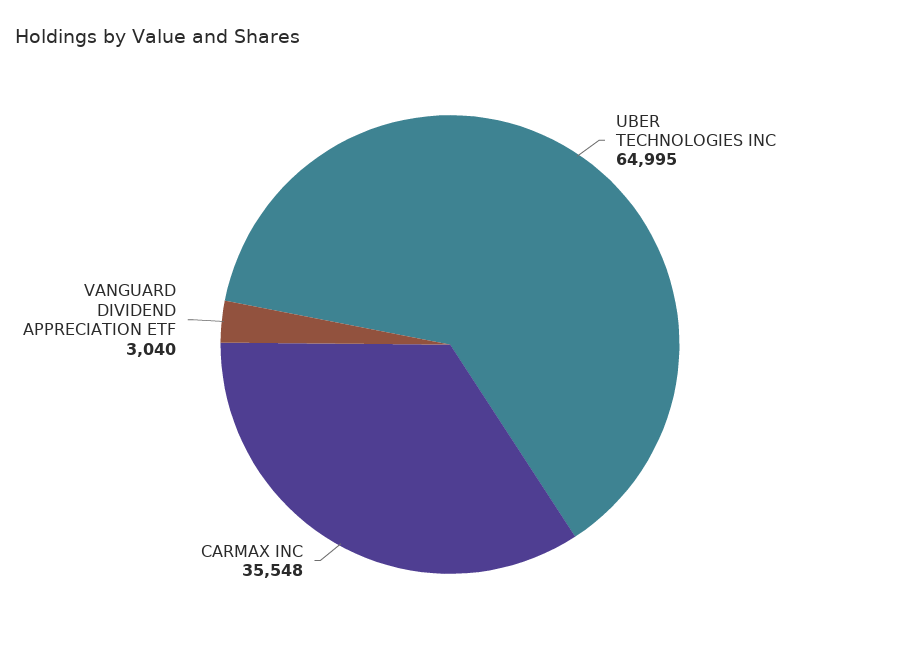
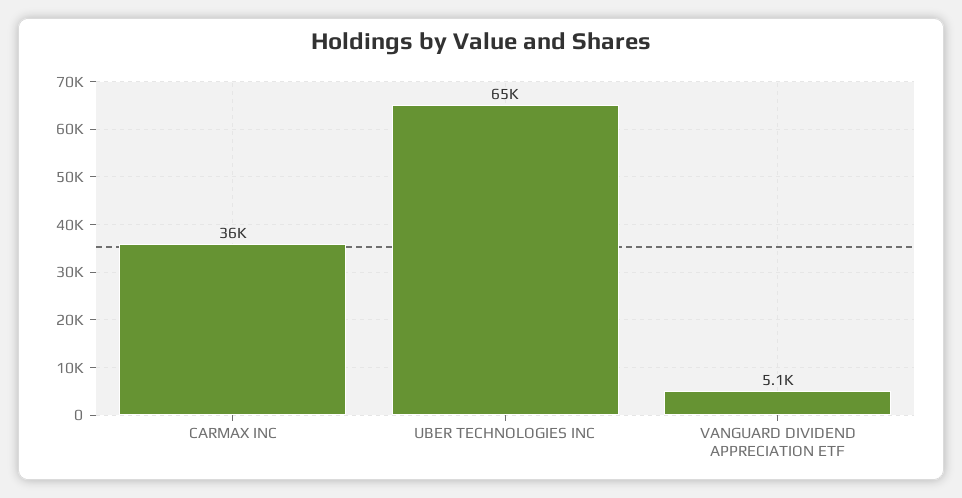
  {
    "UBER TECHNOLOGIES INC": 64995,
    "CARMAX INC": 35548,
-   "VANGUARD DIVIDEND APPRECIATION ETF": 3040
+   "VANGUARD DIVIDEND APPRECIATION ETF": 5100
  }

